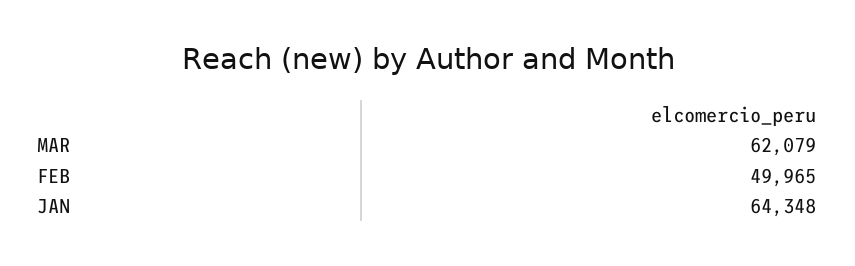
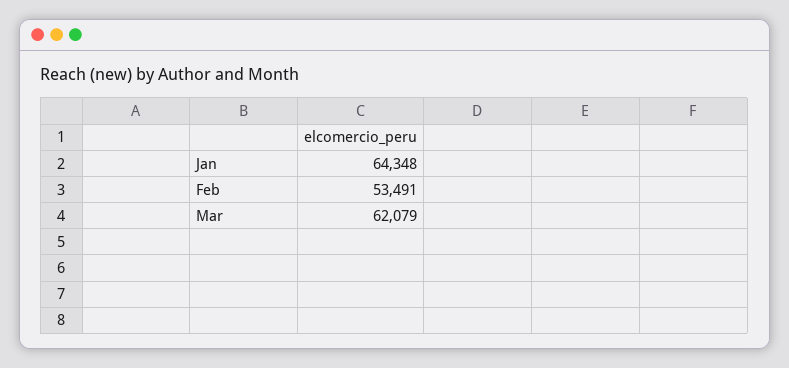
  {
    "MAR": 62079,
-   "FEB": 49965,
+   "FEB": 53491,
    "JAN": 64348
  }

